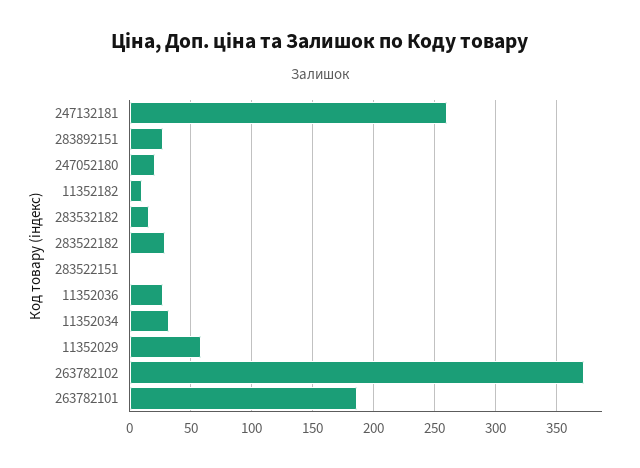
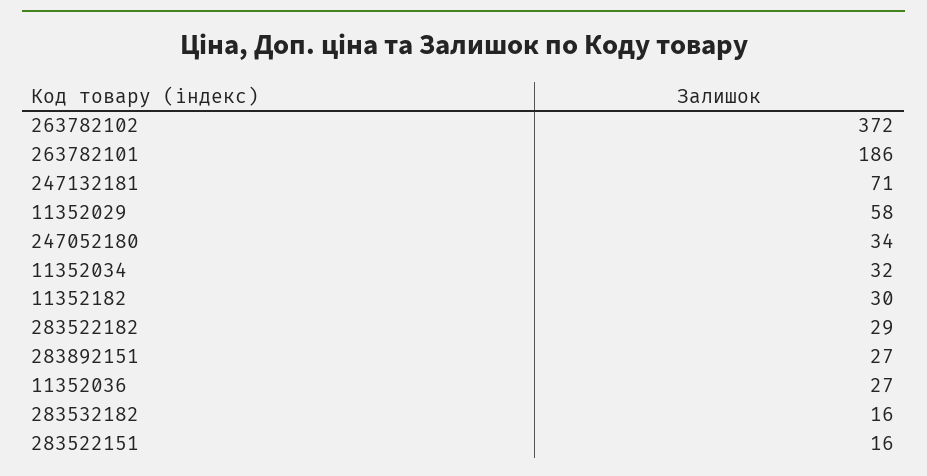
  {
-   "247132181": 260,
+   "247132181": 71,
    "283892151": 27,
-   "247052180": 20,
+   "247052180": 34,
-   "11352182": 10,
+   "11352182": 30,
    "283532182": 16,
    "283522182": 29,
-   "283522151": 0,
+   "283522151": 16,
    "11352036": 27,
    "11352034": 32,
    "11352029": 58,
    "263782102": 372,
    "263782101": 186
  }

